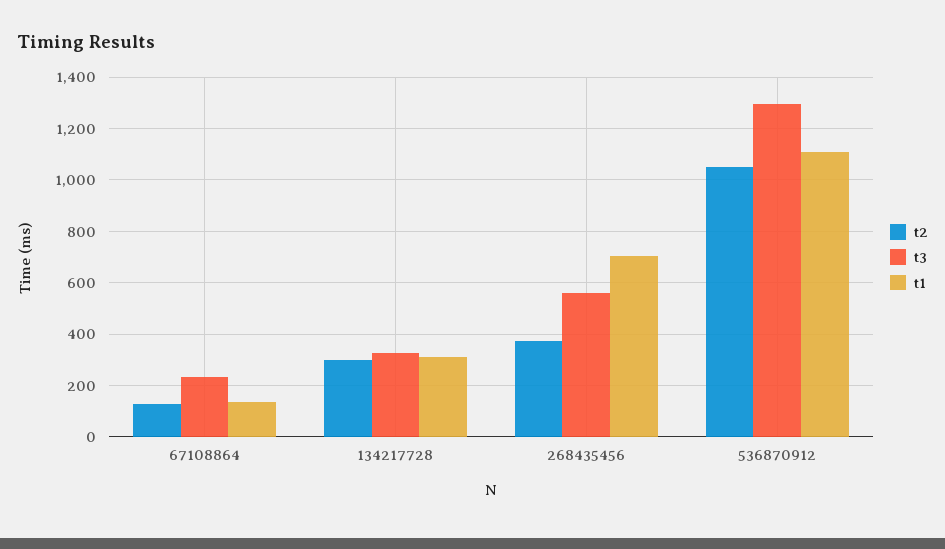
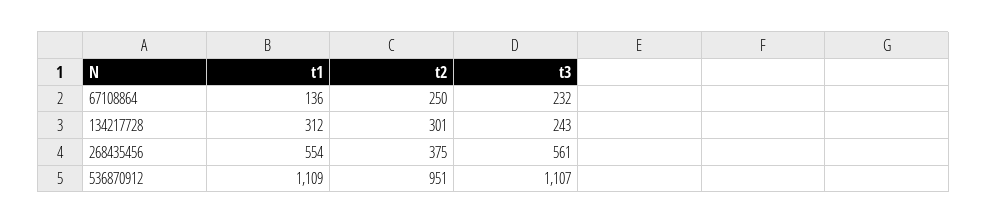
  {
    "t2": {
-     "67108864": 125,
+     "67108864": 250,
      "134217728": 301,
      "268435456": 375,
-     "536870912": 1050
+     "536870912": 951
    },
    "t3": {
      "67108864": 232,
-     "134217728": 325,
+     "134217728": 243,
      "268435456": 561,
-     "536870912": 1300
+     "536870912": 1107
    },
    "t1": {
      "67108864": 136,
      "134217728": 312,
-     "268435456": 700,
+     "268435456": 554,
      "536870912": 1109
    }
  }

